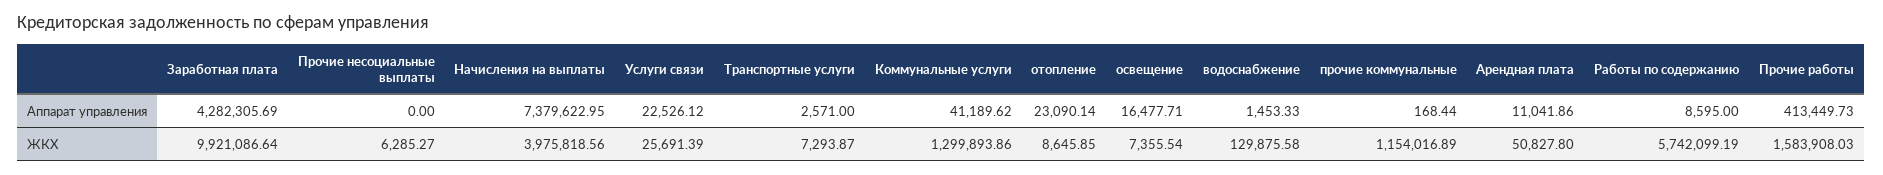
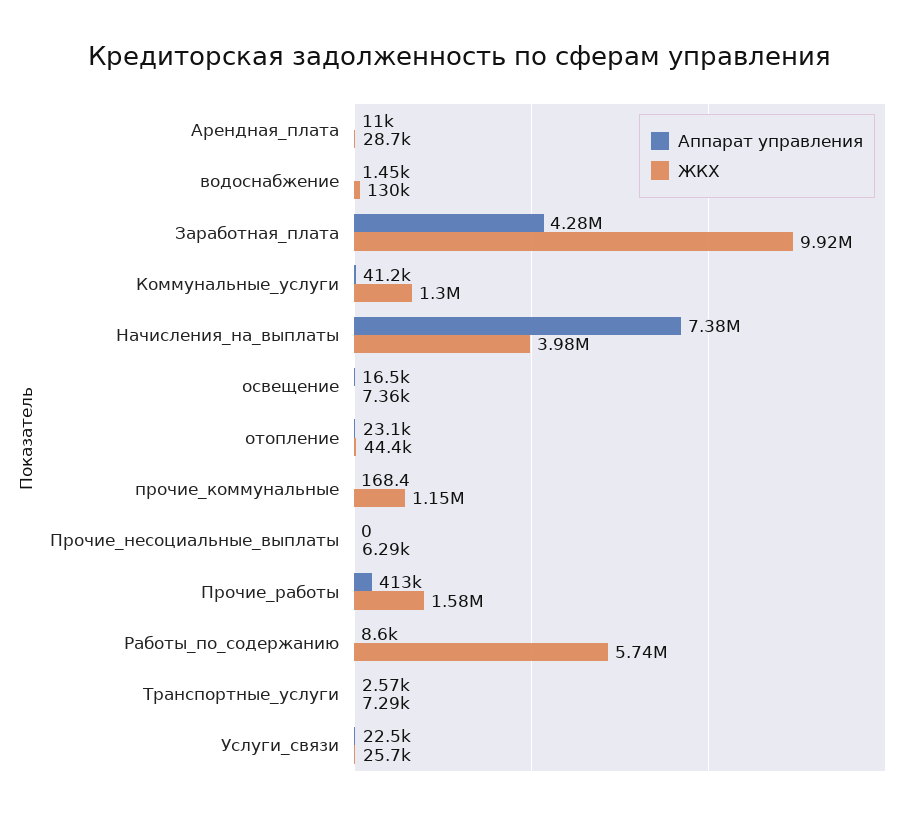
  {
    "Аппарат управления": {
      "Заработная плата": 4282305.69,
      "Прочие несоциальные выплаты": 0,
      "Начисления на выплаты": 7379622.95,
      "Услуги связи": 22526.12,
      "Транспортные услуги": 2571,
      "Коммунальные услуги": 41189.62,
      "отопление": 23090.14,
      "освещение": 16477.71,
      "водоснабжение": 1453.33,
      "прочие коммунальные": 168.44,
      "Арендная плата": 11041.86,
      "Работы по содержанию": 8595,
      "Прочие работы": 413449.73
    },
    "ЖКХ": {
      "Заработная плата": 9921086.64,
      "Прочие несоциальные выплаты": 6285.27,
      "Начисления на выплаты": 3975818.56,
      "Услуги связи": 25691.39,
      "Транспортные услуги": 7293.87,
      "Коммунальные услуги": 1299893.86,
-     "отопление": 8645.85,
+     "отопление": 44400,
      "освещение": 7355.54,
      "водоснабжение": 129875.58,
      "прочие коммунальные": 1154016.89,
-     "Арендная плата": 50827.8,
+     "Арендная плата": 28700,
      "Работы по содержанию": 5742099.19,
      "Прочие работы": 1583908.03
    }
  }

